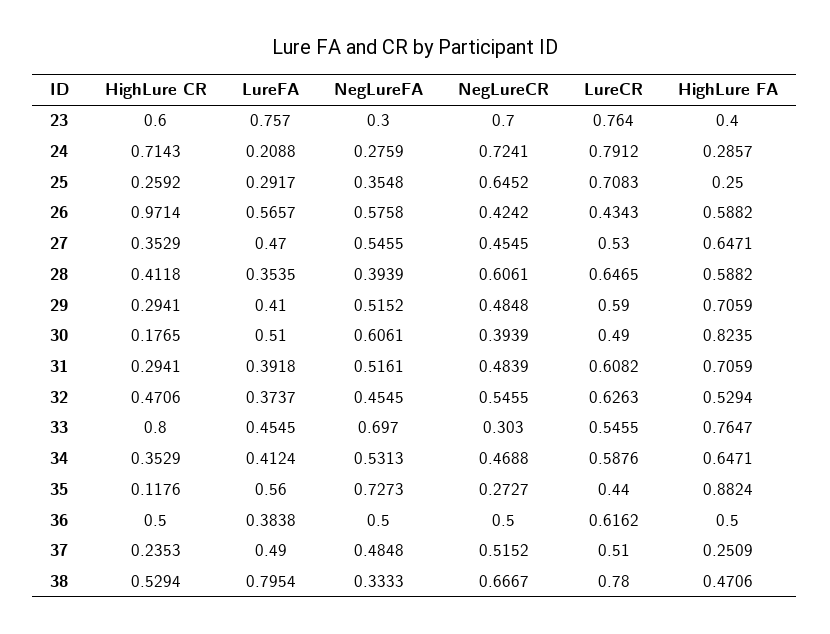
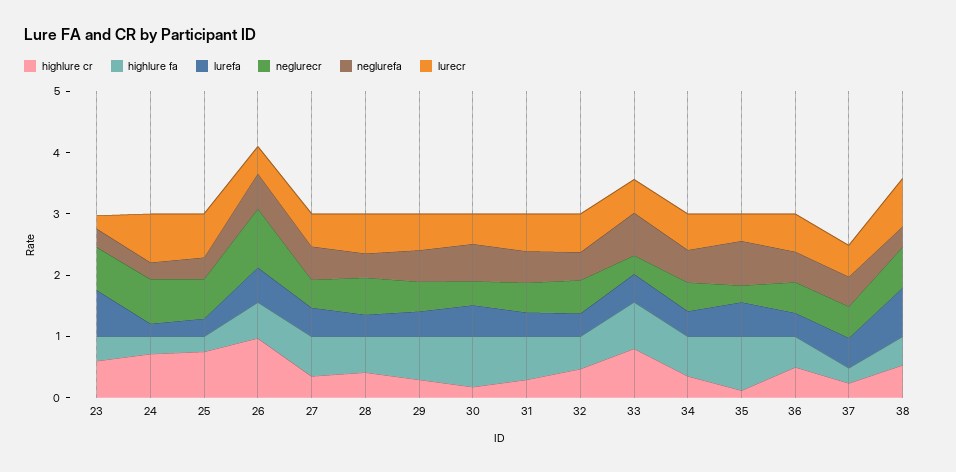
  {
    "HighLure CR": {
      "23": 0.6,
      "24": 0.7143,
-     "25": 0.2592,
+     "25": 0.8,
      "26": 0.9714,
      "27": 0.3529,
      "28": 0.4118,
      "29": 0.2941,
      "30": 0.1765,
      "31": 0.2941,
      "32": 0.4706,
      "33": 0.8,
      "34": 0.3529,
      "35": 0.1176,
      "36": 0.5,
      "37": 0.2353,
      "38": 0.5294
    },
    "LureFA": {
      "23": 0.757,
      "24": 0.2088,
      "25": 0.2917,
      "26": 0.5657,
      "27": 0.47,
      "28": 0.3535,
      "29": 0.41,
      "30": 0.51,
      "31": 0.3918,
      "32": 0.3737,
      "33": 0.4545,
      "34": 0.4124,
      "35": 0.56,
      "36": 0.3838,
      "37": 0.49,
      "38": 0.7954
    },
    "NegLureFA": {
      "23": 0.3,
      "24": 0.2759,
      "25": 0.3548,
      "26": 0.5758,
      "27": 0.5455,
      "28": 0.3939,
      "29": 0.5152,
      "30": 0.6061,
      "31": 0.5161,
      "32": 0.4545,
      "33": 0.697,
      "34": 0.5313,
      "35": 0.7273,
      "36": 0.5,
      "37": 0.4848,
      "38": 0.3333
    },
    "NegLureCR": {
      "23": 0.7,
      "24": 0.7241,
      "25": 0.6452,
-     "26": 0.4242,
+     "26": 1,
      "27": 0.4545,
      "28": 0.6061,
      "29": 0.4848,
      "30": 0.3939,
      "31": 0.4839,
      "32": 0.5455,
      "33": 0.303,
      "34": 0.4688,
      "35": 0.2727,
      "36": 0.5,
      "37": 0.5152,
      "38": 0.6667
    },
    "LureCR": {
-     "23": 0.764,
+     "23": 0.2,
      "24": 0.7912,
      "25": 0.7083,
      "26": 0.4343,
      "27": 0.53,
      "28": 0.6465,
      "29": 0.59,
      "30": 0.49,
      "31": 0.6082,
      "32": 0.6263,
      "33": 0.5455,
      "34": 0.5876,
      "35": 0.44,
      "36": 0.6162,
      "37": 0.51,
      "38": 0.78
    },
    "HighLure FA": {
      "23": 0.4,
      "24": 0.2857,
      "25": 0.25,
      "26": 0.5882,
      "27": 0.6471,
      "28": 0.5882,
      "29": 0.7059,
      "30": 0.8235,
      "31": 0.7059,
      "32": 0.5294,
      "33": 0.7647,
      "34": 0.6471,
      "35": 0.8824,
      "36": 0.5,
      "37": 0.2509,
      "38": 0.4706
    }
  }

